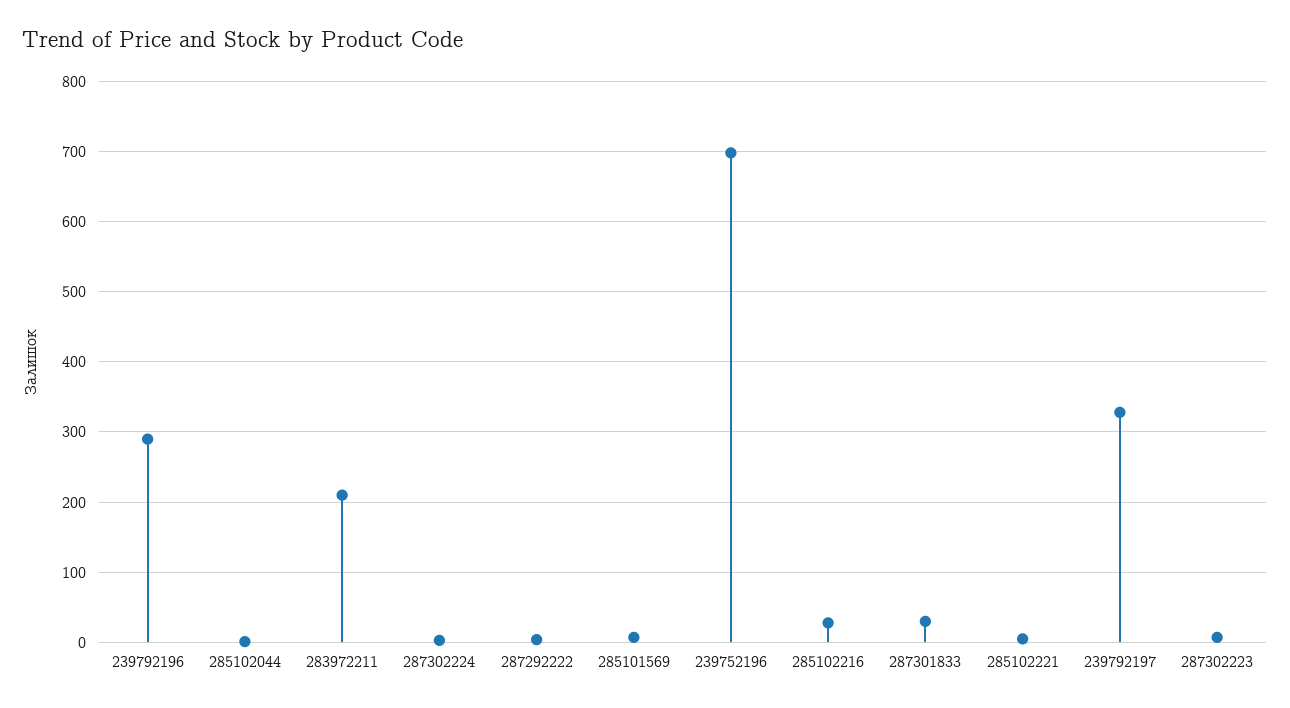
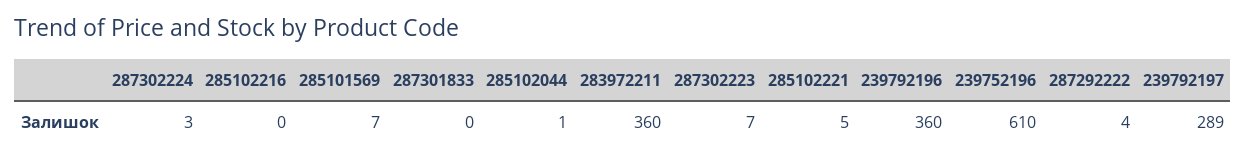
  {
-   "239792196": 290,
+   "239792196": 360,
    "285102044": 1,
-   "283972211": 210,
+   "283972211": 360,
    "287302224": 3,
    "287292222": 4,
    "285101569": 7,
-   "239752196": 700,
+   "239752196": 610,
-   "285102216": 30,
+   "285102216": 0,
-   "287301833": 30,
+   "287301833": 0,
    "285102221": 5,
-   "239792197": 330,
+   "239792197": 289,
    "287302223": 7
  }

